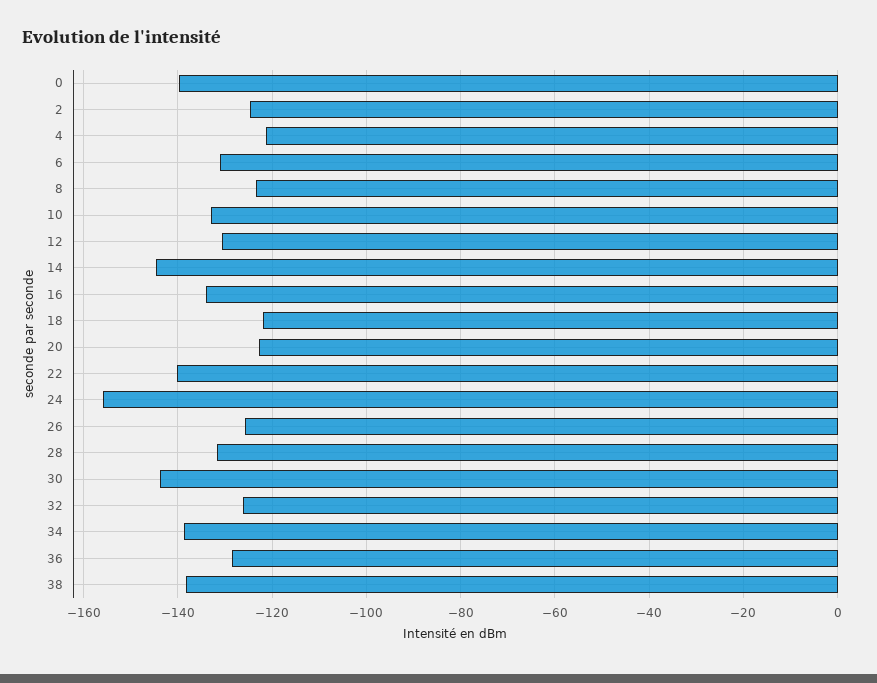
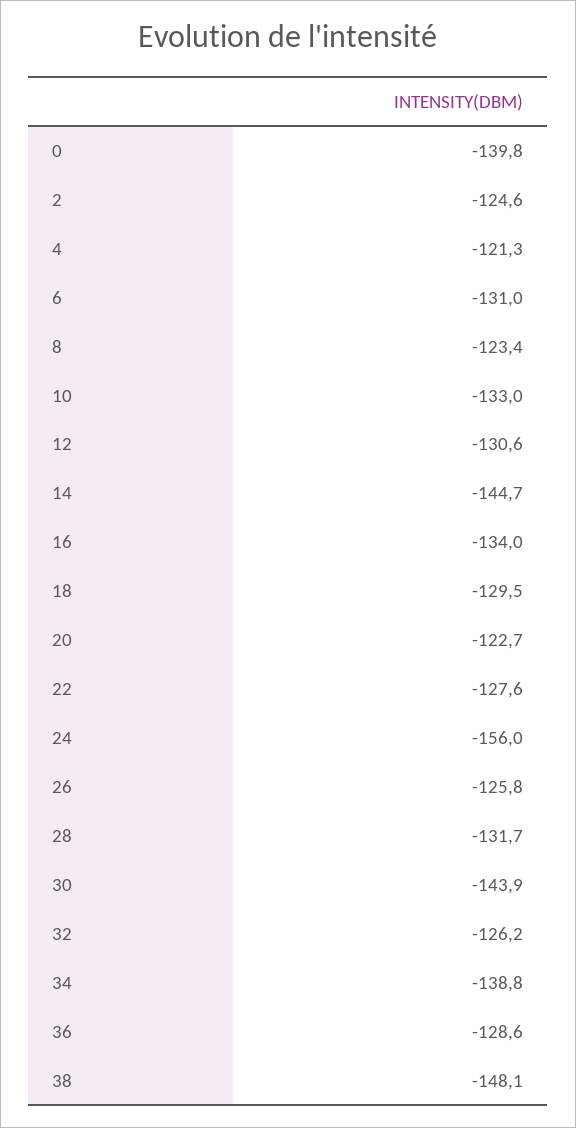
  {
    "0": -139.8,
    "2": -124.6,
    "4": -121.3,
    "6": -131,
    "8": -123.4,
    "10": -133,
    "12": -130.6,
    "14": -144.7,
    "16": -134,
-   "18": -122,
+   "18": -129.5,
    "20": -122.7,
-   "22": -140,
+   "22": -127.6,
    "24": -156,
    "26": -125.8,
    "28": -131.7,
    "30": -143.9,
    "32": -126.2,
    "34": -138.8,
    "36": -128.6,
-   "38": -138
+   "38": -148.1
  }

